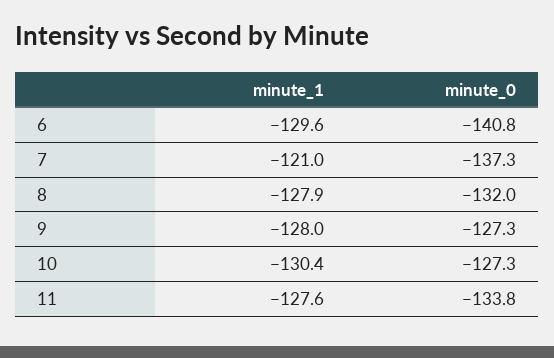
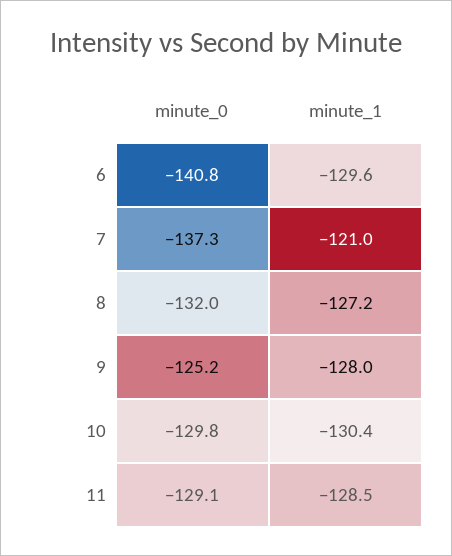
  {
    "minute_1": {
      "6": -129.6,
      "7": -121,
-     "8": -127.9,
+     "8": -127.2,
      "9": -128,
      "10": -130.4,
-     "11": -127.6
+     "11": -128.5
    },
    "minute_0": {
      "6": -140.8,
      "7": -137.3,
      "8": -132,
-     "9": -127.3,
+     "9": -125.2,
-     "10": -127.3,
+     "10": -129.8,
-     "11": -133.8
+     "11": -129.1
    }
  }

